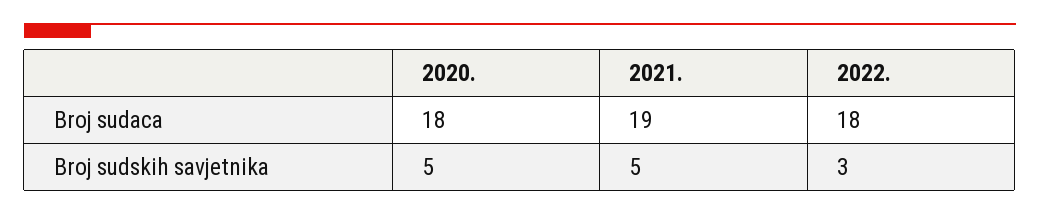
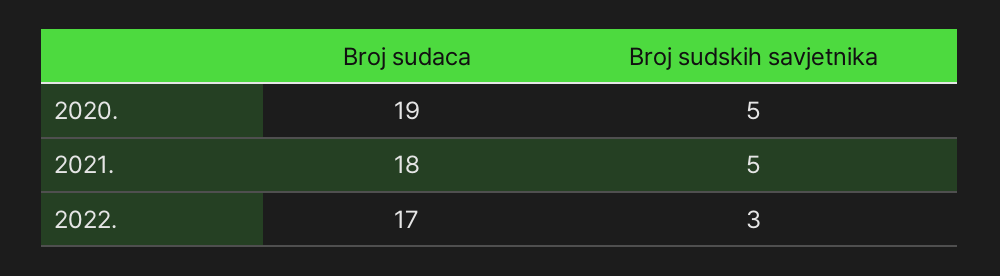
  {
    "2020.": {
-     "Broj sudaca": 18,
+     "Broj sudaca": 19,
      "Broj sudskih savjetnika": 5
    },
    "2021.": {
-     "Broj sudaca": 19,
+     "Broj sudaca": 18,
      "Broj sudskih savjetnika": 5
    },
    "2022.": {
-     "Broj sudaca": 18,
+     "Broj sudaca": 17,
      "Broj sudskih savjetnika": 3
    }
  }

